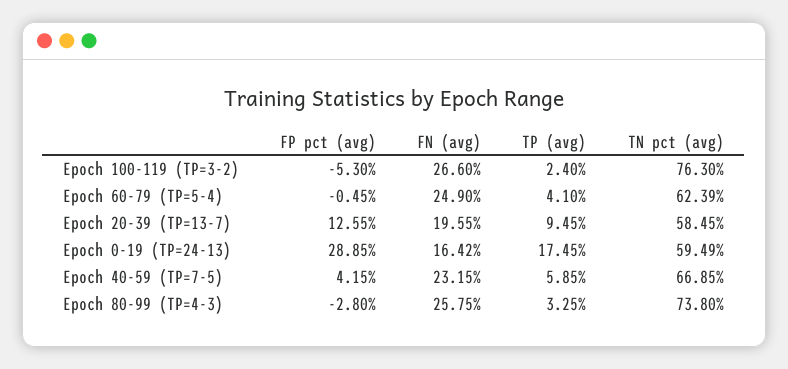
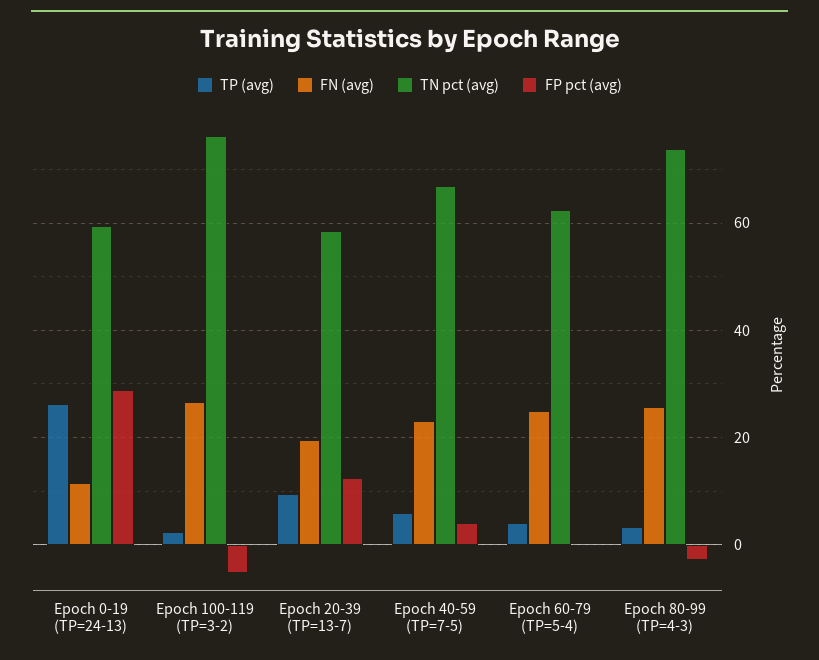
  {
    "FP pct (avg)": {
      "Epoch 100-119 (TP=3-2)": -5.3,
      "Epoch 60-79 (TP=5-4)": -0.45,
      "Epoch 20-39 (TP=13-7)": 12.55,
      "Epoch 0-19 (TP=24-13)": 28.85,
      "Epoch 40-59 (TP=7-5)": 4.15,
      "Epoch 80-99 (TP=4-3)": -2.8
    },
    "FN (avg)": {
      "Epoch 100-119 (TP=3-2)": 26.6,
      "Epoch 60-79 (TP=5-4)": 24.9,
      "Epoch 20-39 (TP=13-7)": 19.55,
-     "Epoch 0-19 (TP=24-13)": 16.42,
+     "Epoch 0-19 (TP=24-13)": 12,
      "Epoch 40-59 (TP=7-5)": 23.15,
      "Epoch 80-99 (TP=4-3)": 25.75
    },
    "TP (avg)": {
      "Epoch 100-119 (TP=3-2)": 2.4,
      "Epoch 60-79 (TP=5-4)": 4.1,
      "Epoch 20-39 (TP=13-7)": 9.45,
-     "Epoch 0-19 (TP=24-13)": 17.45,
+     "Epoch 0-19 (TP=24-13)": 26,
      "Epoch 40-59 (TP=7-5)": 5.85,
      "Epoch 80-99 (TP=4-3)": 3.25
    },
    "TN pct (avg)": {
      "Epoch 100-119 (TP=3-2)": 76.3,
      "Epoch 60-79 (TP=5-4)": 62.39,
      "Epoch 20-39 (TP=13-7)": 58.45,
      "Epoch 0-19 (TP=24-13)": 59.49,
      "Epoch 40-59 (TP=7-5)": 66.85,
      "Epoch 80-99 (TP=4-3)": 73.8
    }
  }

